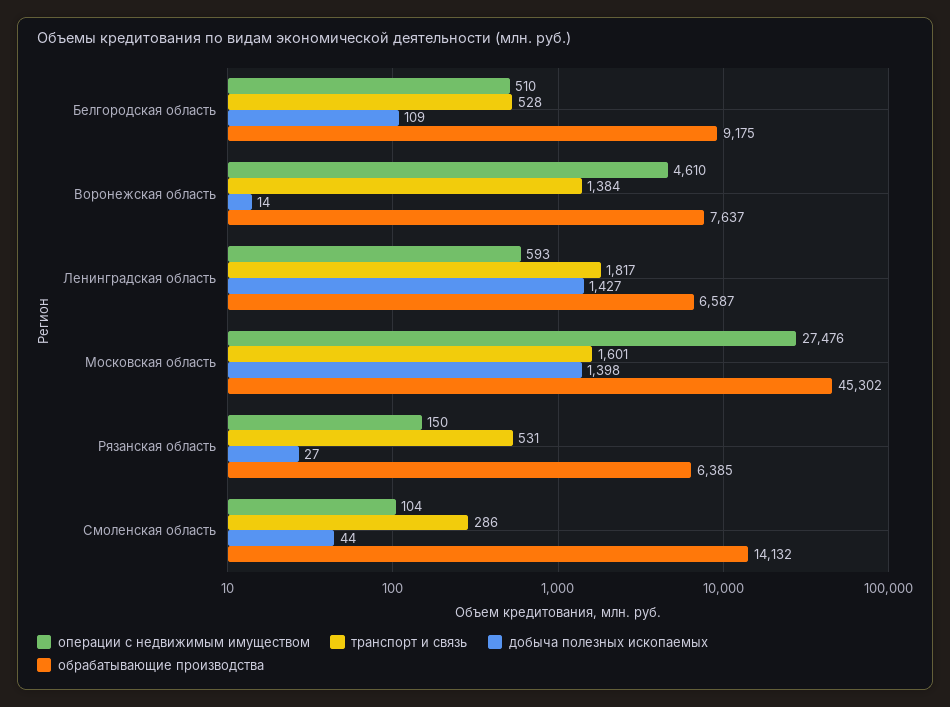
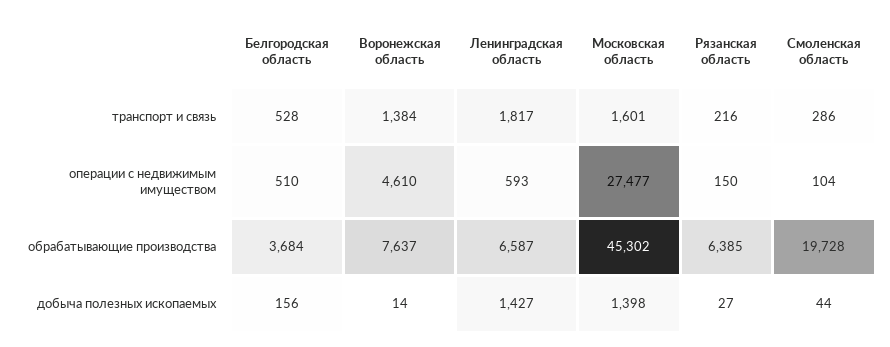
  {
    "операции с недвижимым имуществом": {
      "Белгородская область": 510,
      "Воронежская область": 4610,
      "Ленинградская область": 593,
-     "Московская область": 27476,
+     "Московская область": 27477,
      "Рязанская область": 150,
      "Смоленская область": 104
    },
    "транспорт и связь": {
      "Белгородская область": 528,
      "Воронежская область": 1384,
      "Ленинградская область": 1817,
      "Московская область": 1601,
-     "Рязанская область": 531,
+     "Рязанская область": 216,
      "Смоленская область": 286
    },
    "добыча полезных ископаемых": {
-     "Белгородская область": 109,
+     "Белгородская область": 156,
      "Воронежская область": 14,
      "Ленинградская область": 1427,
      "Московская область": 1398,
      "Рязанская область": 27,
      "Смоленская область": 44
    },
    "обрабатывающие производства": {
-     "Белгородская область": 9175,
+     "Белгородская область": 3684,
      "Воронежская область": 7637,
      "Ленинградская область": 6587,
      "Московская область": 45302,
      "Рязанская область": 6385,
-     "Смоленская область": 14132
+     "Смоленская область": 19728
    }
  }

